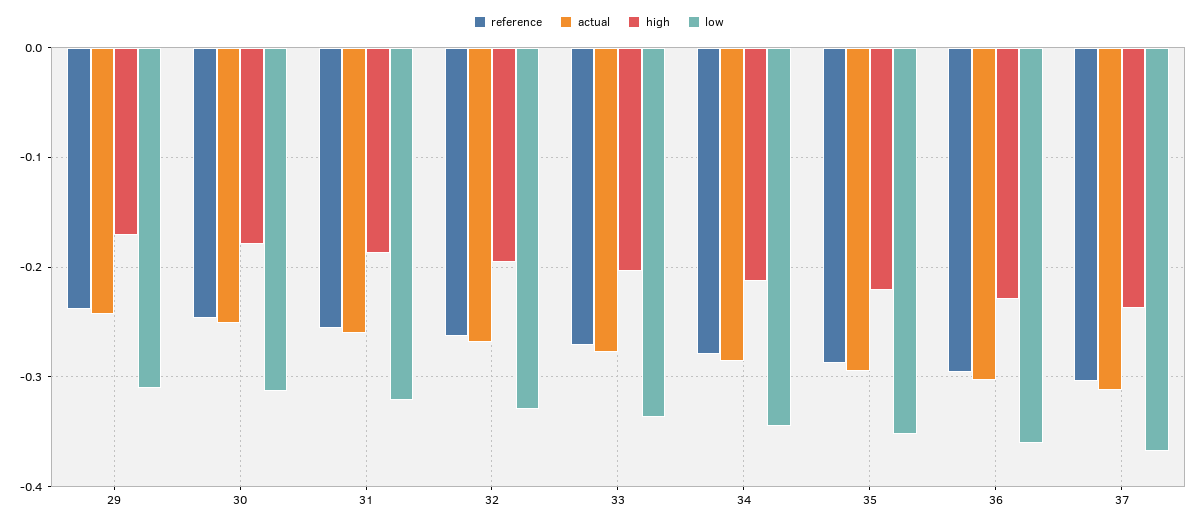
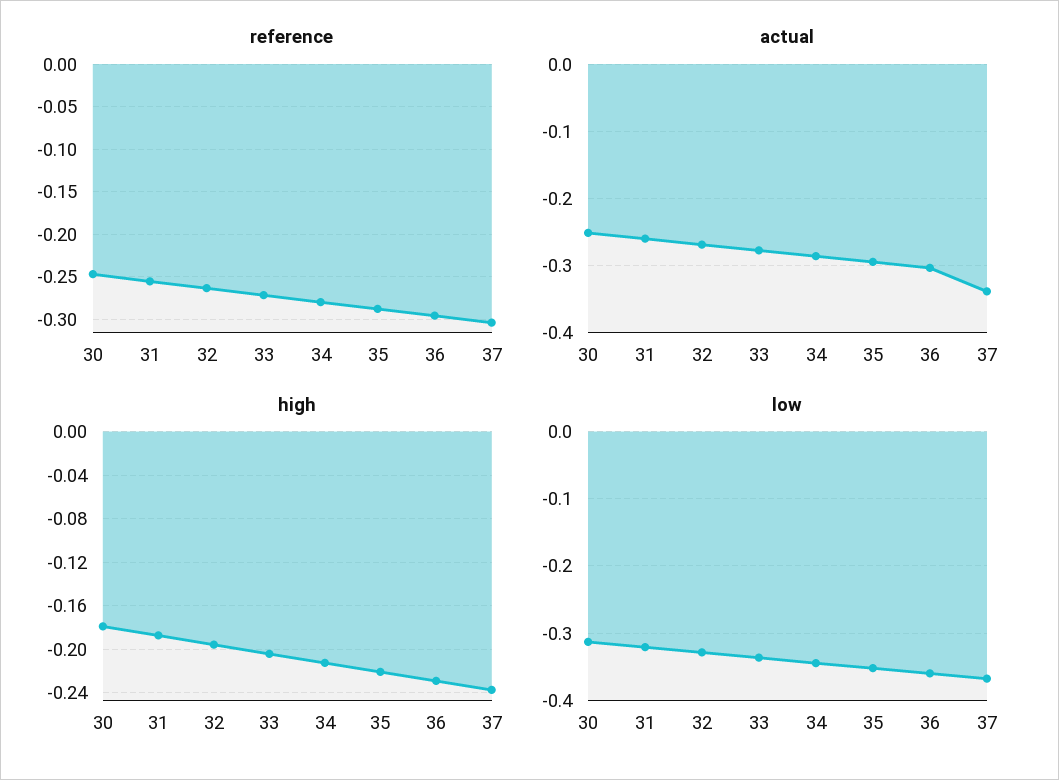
  {
    "reference": {
-     "29": -0.24,
      "30": -0.25,
      "31": -0.26,
      "32": -0.26,
      "33": -0.27,
      "34": -0.28,
      "35": -0.29,
      "36": -0.3,
      "37": -0.3
    },
    "actual": {
-     "29": -0.24,
      "30": -0.25,
      "31": -0.26,
      "32": -0.27,
      "33": -0.28,
      "34": -0.29,
      "35": -0.29,
      "36": -0.3,
-     "37": -0.31
+     "37": -0.34
    },
    "high": {
-     "29": -0.17,
      "30": -0.18,
      "31": -0.19,
      "32": -0.2,
      "33": -0.2,
      "34": -0.21,
      "35": -0.22,
      "36": -0.23,
      "37": -0.24
    },
    "low": {
-     "29": -0.31,
      "30": -0.31,
      "31": -0.32,
      "32": -0.33,
      "33": -0.34,
      "34": -0.34,
      "35": -0.35,
      "36": -0.36,
      "37": -0.37
    }
  }

